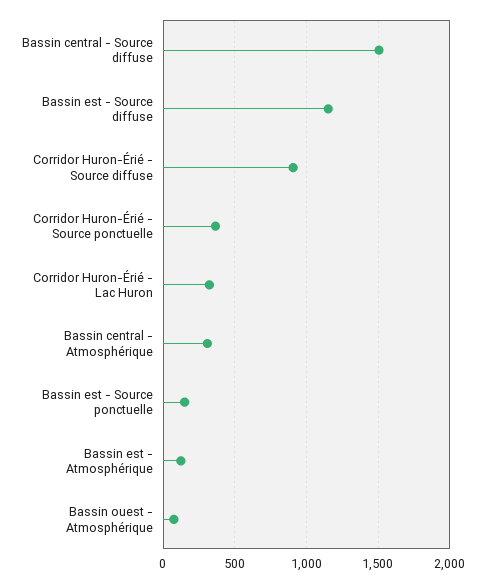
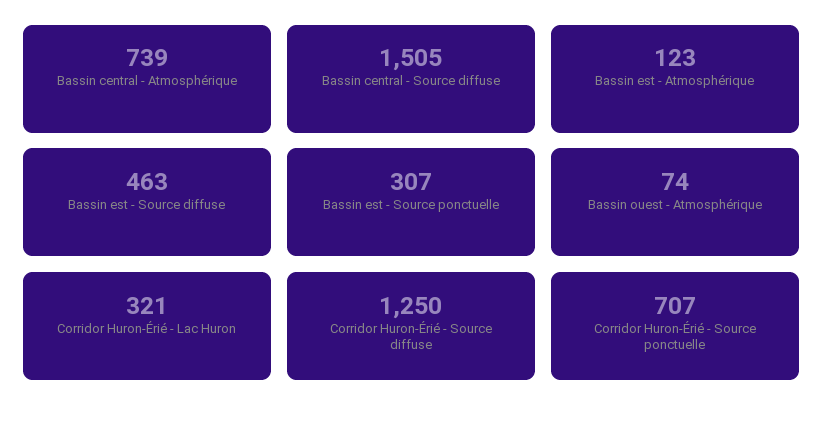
  {
    "Bassin central - Source diffuse": 1505,
-   "Bassin est - Source diffuse": 1150,
+   "Bassin est - Source diffuse": 463,
-   "Corridor Huron-Érié - Source diffuse": 900,
+   "Corridor Huron-Érié - Source diffuse": 1250,
-   "Corridor Huron-Érié - Source ponctuelle": 350,
+   "Corridor Huron-Érié - Source ponctuelle": 707,
    "Corridor Huron-Érié - Lac Huron": 321,
-   "Bassin central - Atmosphérique": 300,
+   "Bassin central - Atmosphérique": 739,
-   "Bassin est - Source ponctuelle": 150,
+   "Bassin est - Source ponctuelle": 307,
    "Bassin est - Atmosphérique": 123,
    "Bassin ouest - Atmosphérique": 74
  }

